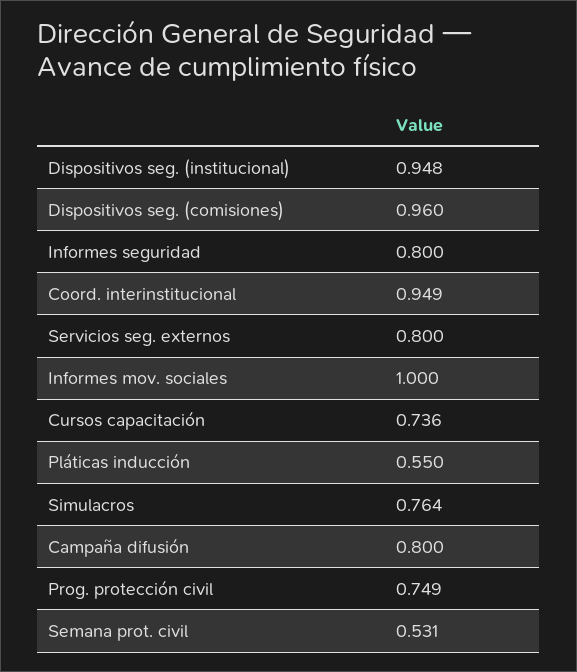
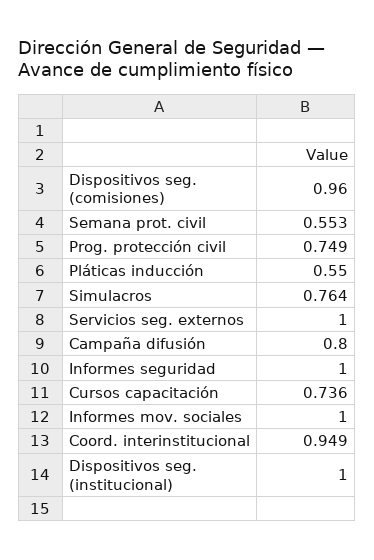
  {
-   "Dispositivos seg. (institucional)": 0.948,
+   "Dispositivos seg. (institucional)": 1,
    "Dispositivos seg. (comisiones)": 0.96,
-   "Informes seguridad": 0.8,
+   "Informes seguridad": 1,
    "Coord. interinstitucional": 0.949,
-   "Servicios seg. externos": 0.8,
+   "Servicios seg. externos": 1,
    "Informes mov. sociales": 1,
    "Cursos capacitación": 0.736,
    "Pláticas inducción": 0.55,
    "Simulacros": 0.764,
    "Campaña difusión": 0.8,
    "Prog. protección civil": 0.749,
-   "Semana prot. civil": 0.531
+   "Semana prot. civil": 0.553
  }

